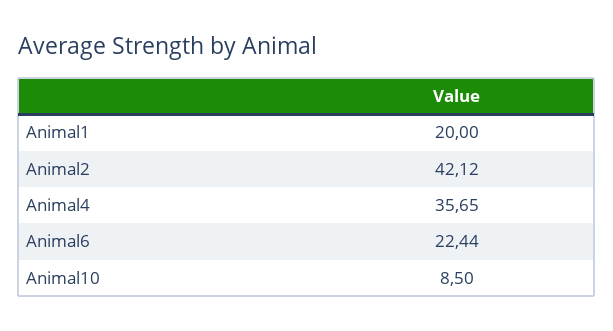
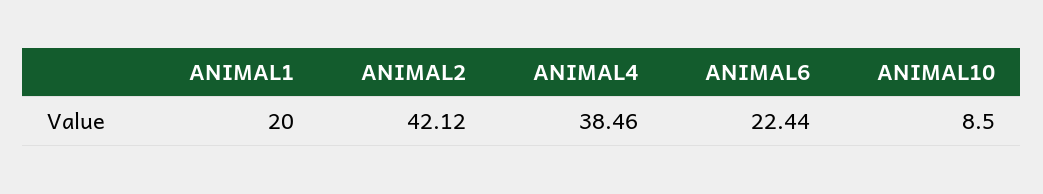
  {
    "Animal1": 20,
    "Animal2": 42.12,
-   "Animal4": 35.65,
+   "Animal4": 38.46,
    "Animal6": 22.44,
    "Animal10": 8.5
  }

